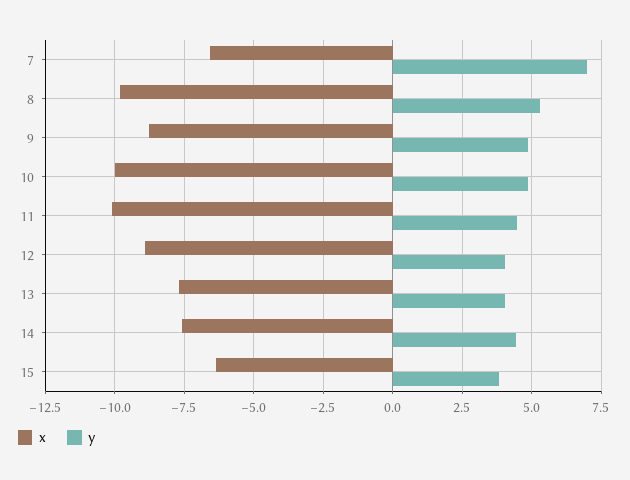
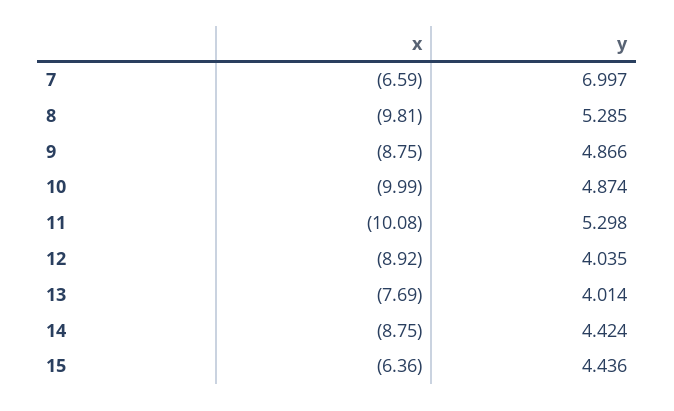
  {
    "x": {
      "7": -6.59,
      "8": -9.81,
      "9": -8.75,
      "10": -9.99,
      "11": -10.08,
      "12": -8.92,
      "13": -7.69,
-     "14": -7.5,
+     "14": -8.75,
      "15": -6.36
    },
    "y": {
      "7": 6.997,
      "8": 5.285,
      "9": 4.866,
      "10": 4.874,
-     "11": 4.5,
+     "11": 5.298,
      "12": 4.035,
      "13": 4.014,
      "14": 4.424,
-     "15": 3.75
+     "15": 4.436
    }
  }

